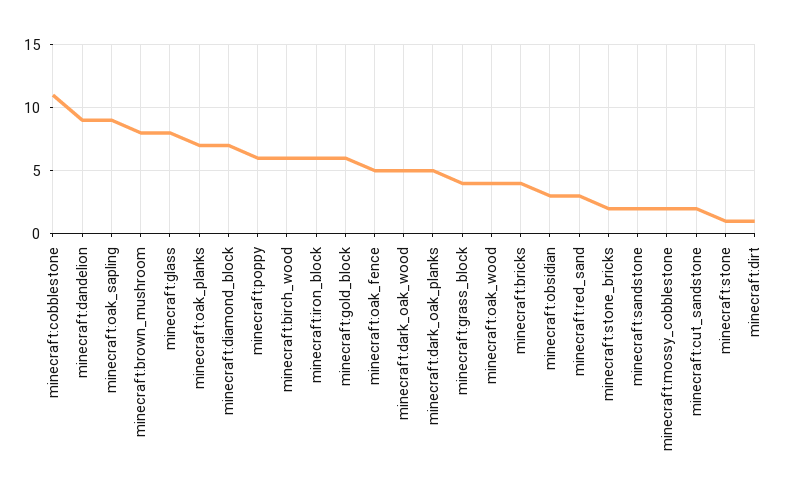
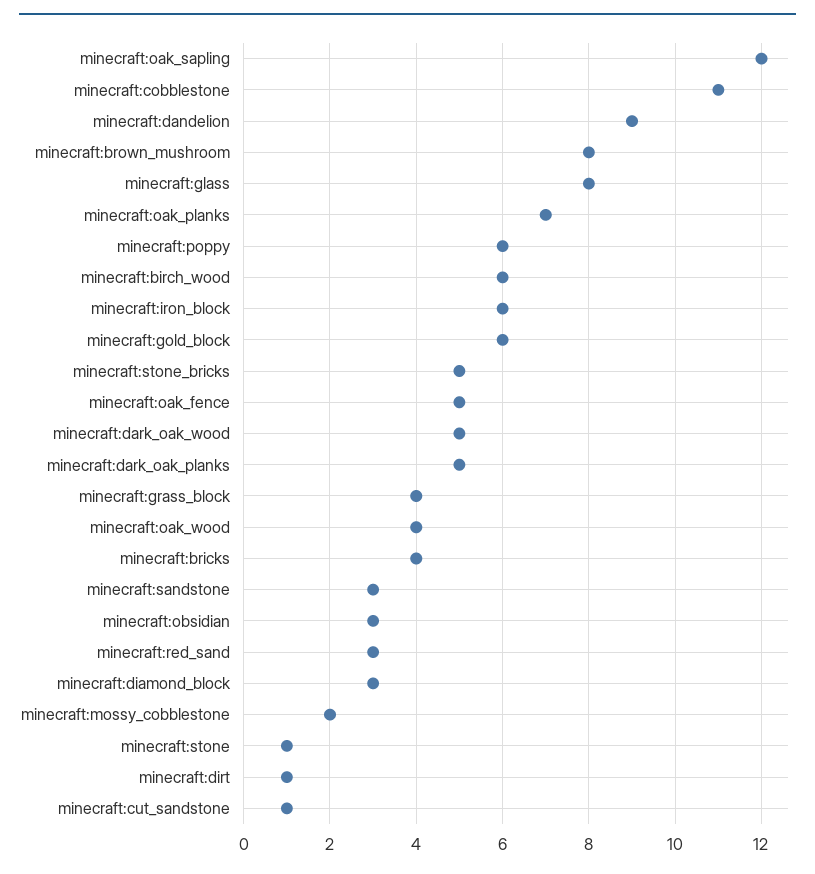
  {
    "minecraft:cobblestone": 11,
    "minecraft:dandelion": 9,
-   "minecraft:oak_sapling": 9,
+   "minecraft:oak_sapling": 12,
    "minecraft:brown_mushroom": 8,
    "minecraft:glass": 8,
    "minecraft:oak_planks": 7,
-   "minecraft:diamond_block": 7,
+   "minecraft:diamond_block": 3,
    "minecraft:poppy": 6,
    "minecraft:birch_wood": 6,
    "minecraft:iron_block": 6,
    "minecraft:gold_block": 6,
    "minecraft:oak_fence": 5,
    "minecraft:dark_oak_wood": 5,
    "minecraft:dark_oak_planks": 5,
    "minecraft:grass_block": 4,
    "minecraft:oak_wood": 4,
    "minecraft:bricks": 4,
    "minecraft:obsidian": 3,
    "minecraft:red_sand": 3,
-   "minecraft:stone_bricks": 2,
+   "minecraft:stone_bricks": 5,
-   "minecraft:sandstone": 2,
+   "minecraft:sandstone": 3,
    "minecraft:mossy_cobblestone": 2,
-   "minecraft:cut_sandstone": 2,
+   "minecraft:cut_sandstone": 1,
    "minecraft:stone": 1,
    "minecraft:dirt": 1
  }

